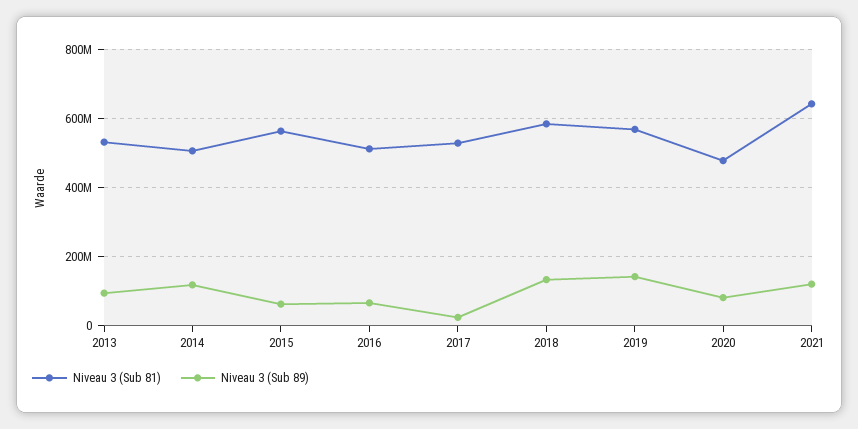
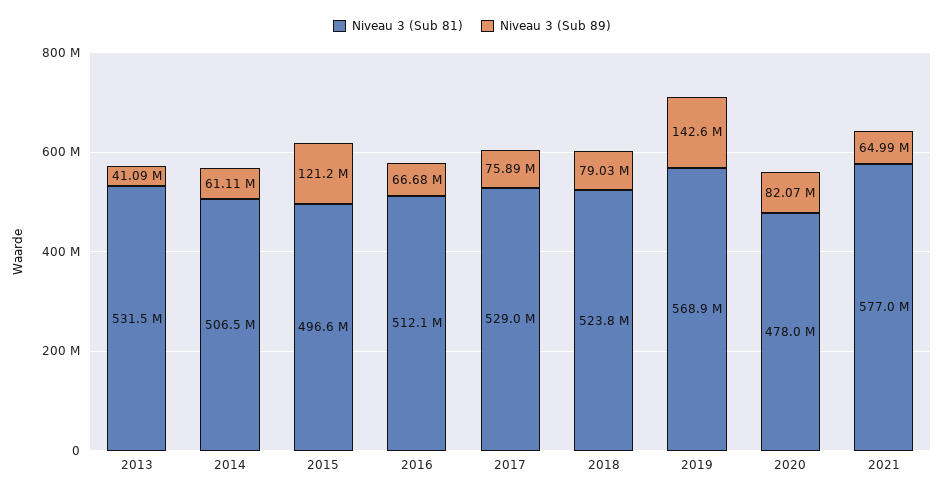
  {
    "Niveau 3 (Sub 81)": {
      "2013": 531500000,
      "2014": 506500000,
-     "2015": 560000000,
+     "2015": 496600000,
      "2016": 512100000,
      "2017": 529000000,
-     "2018": 580000000,
+     "2018": 523800000,
      "2019": 568900000,
      "2020": 478000000,
-     "2021": 640000000
+     "2021": 577000000
    },
    "Niveau 3 (Sub 89)": {
-     "2013": 100000000,
+     "2013": 41090000,
-     "2014": 120000000,
+     "2014": 61110000,
-     "2015": 60000000,
+     "2015": 121200000,
      "2016": 66680000,
-     "2017": 20000000,
+     "2017": 75890000,
-     "2018": 140000000,
+     "2018": 79030000,
      "2019": 142600000,
      "2020": 82070000,
-     "2021": 120000000
+     "2021": 64990000
    }
  }

